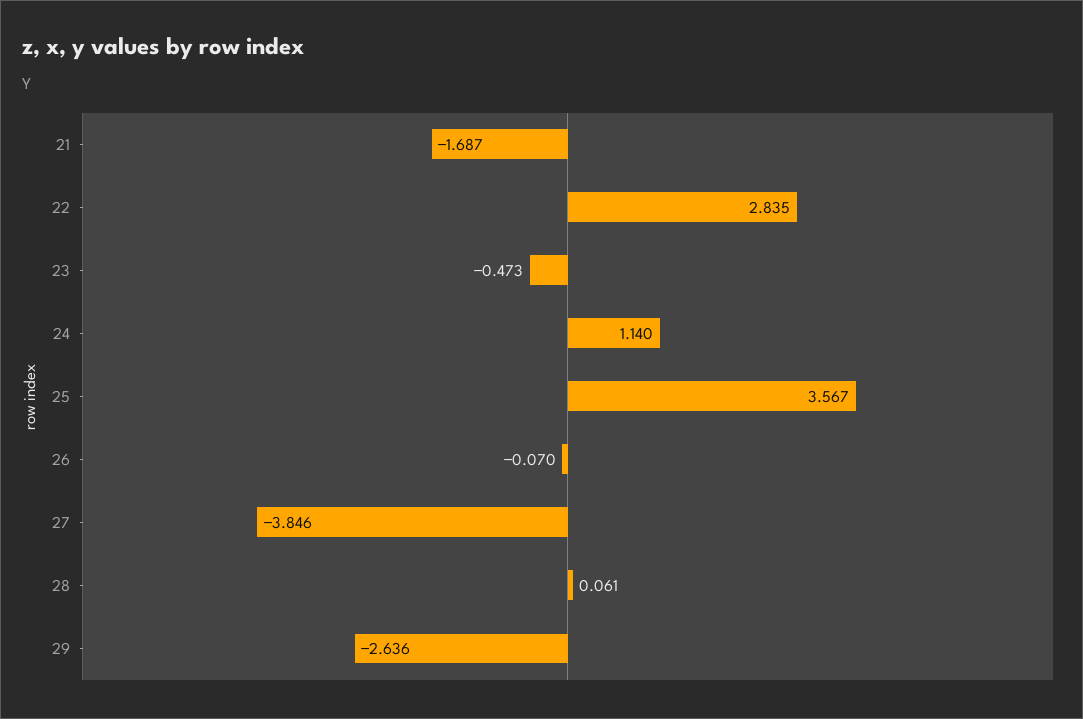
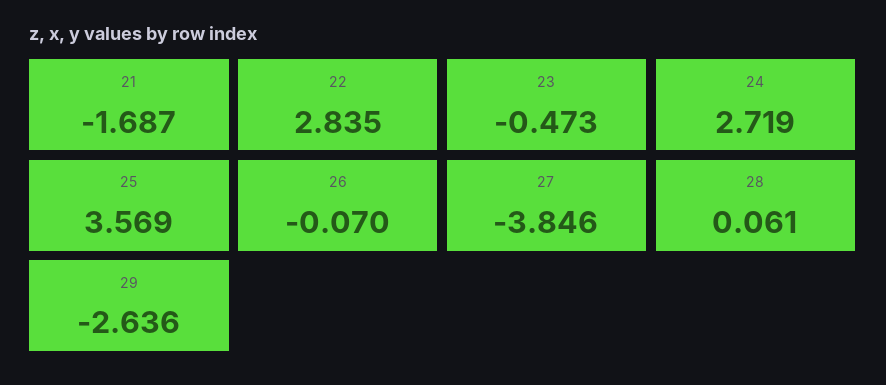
  {
    "21": -1.687,
    "22": 2.835,
    "23": -0.473,
-   "24": 1.14,
+   "24": 2.719,
-   "25": 3.567,
+   "25": 3.569,
    "26": -0.07,
    "27": -3.846,
    "28": 0.061,
    "29": -2.636
  }

